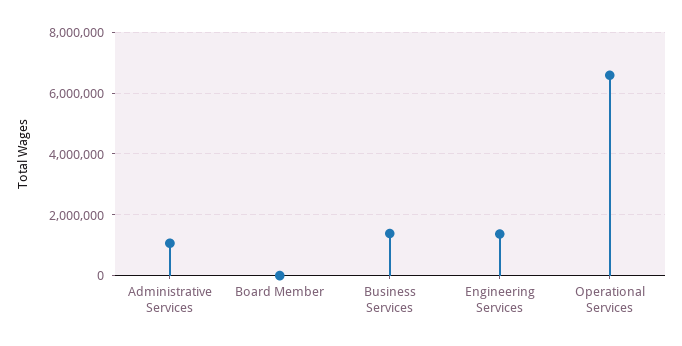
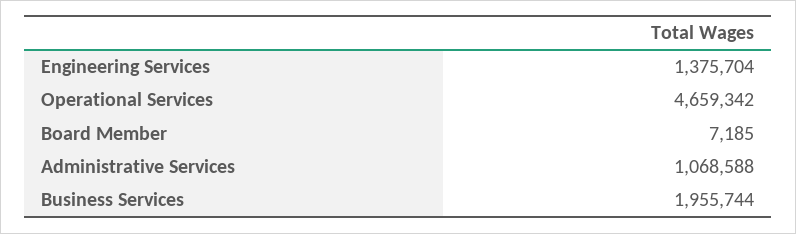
  {
    "Administrative Services": 1068588,
    "Board Member": 7185,
-   "Business Services": 1400000,
+   "Business Services": 1955744,
    "Engineering Services": 1375704,
-   "Operational Services": 6600000
+   "Operational Services": 4659342
  }

